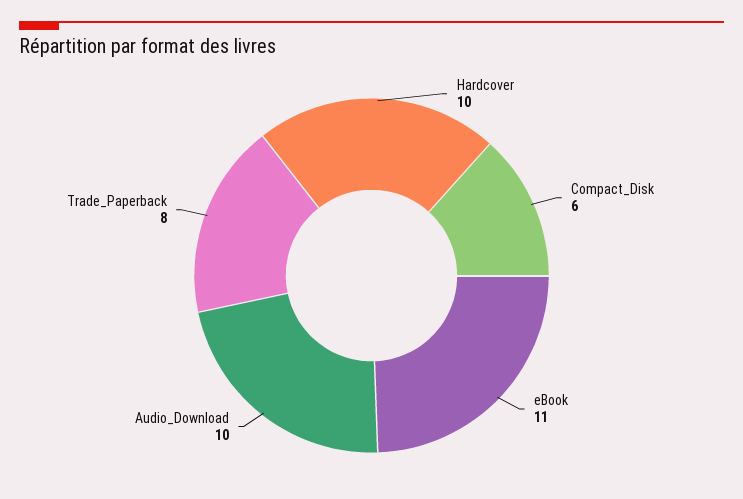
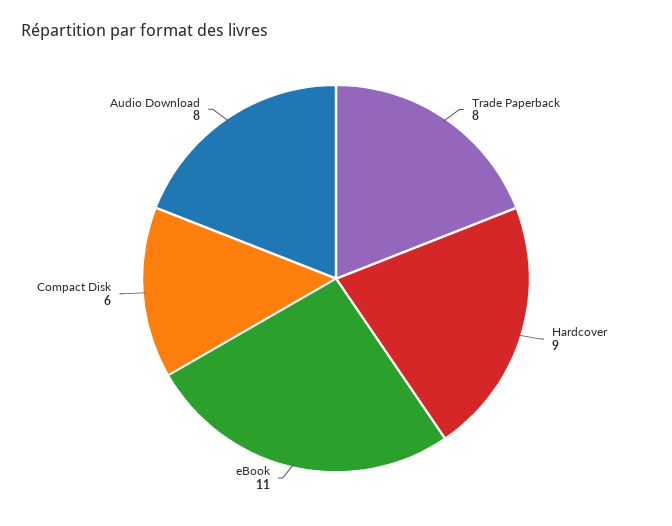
  {
-   "Hardcover": 10,
+   "Hardcover": 9,
    "Compact_Disk": 6,
    "eBook": 11,
-   "Audio_Download": 10,
+   "Audio_Download": 8,
    "Trade_Paperback": 8
  }

